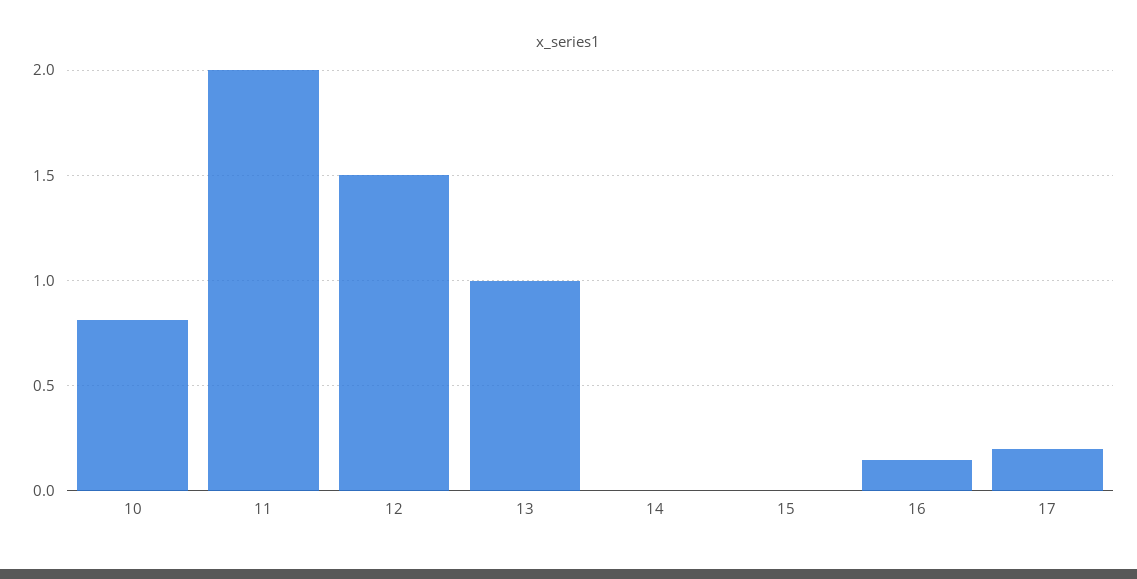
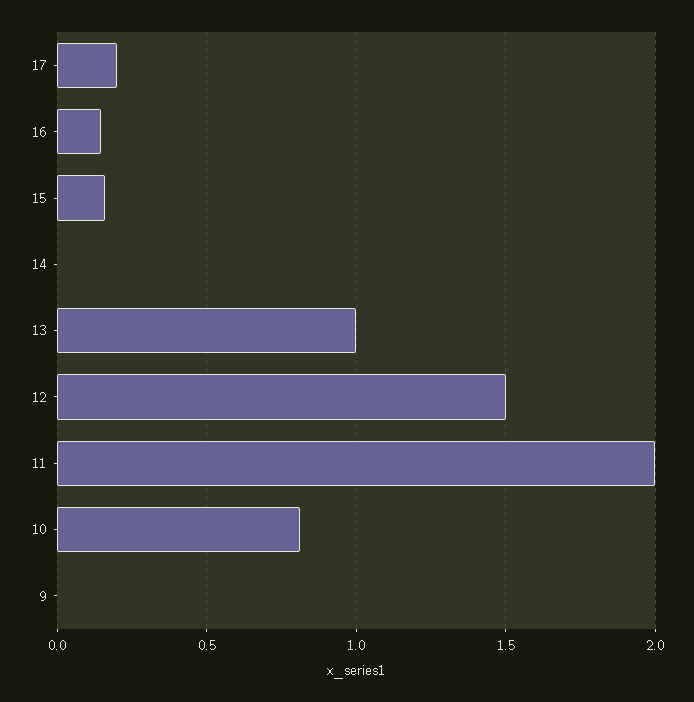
  {
    "10": 0.8,
    "11": 2,
    "12": 1.5,
    "13": 1,
    "14": 0,
-   "15": 0,
+   "15": 0.15,
    "16": 0.15,
-   "17": 0.2
+   "17": 0.2,
+   "9": 0
  }

